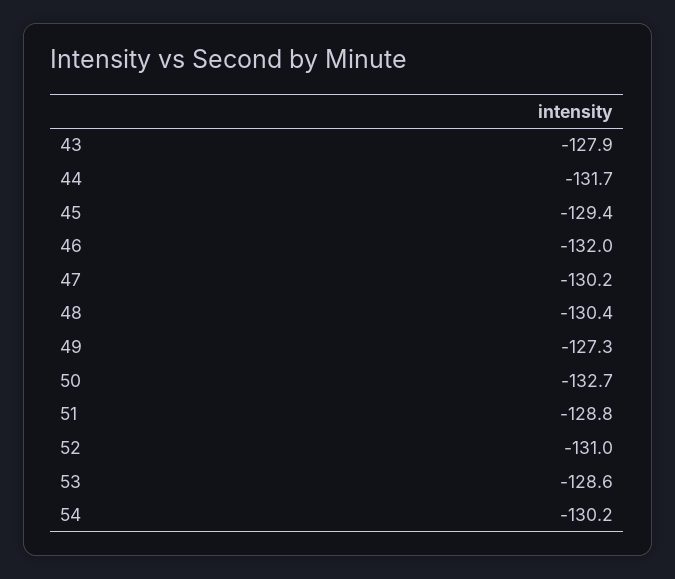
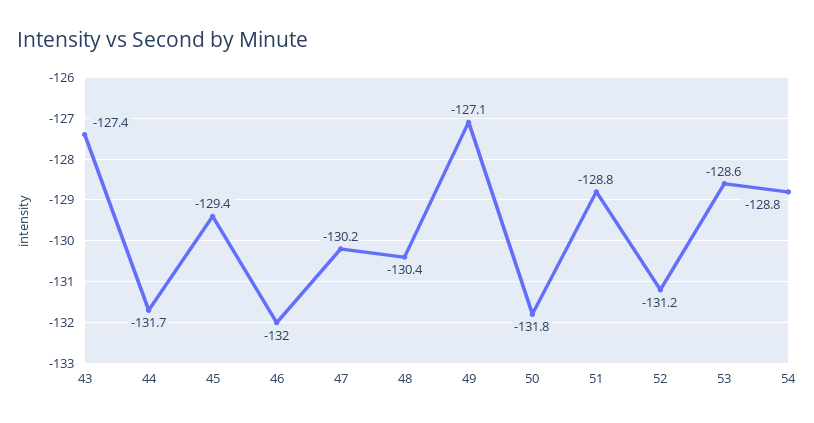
  {
-   "43": -127.9,
+   "43": -127.4,
    "44": -131.7,
    "45": -129.4,
    "46": -132,
    "47": -130.2,
    "48": -130.4,
-   "49": -127.3,
+   "49": -127.1,
-   "50": -132.7,
+   "50": -131.8,
    "51": -128.8,
-   "52": -131,
+   "52": -131.2,
    "53": -128.6,
-   "54": -130.2
+   "54": -128.8
  }

